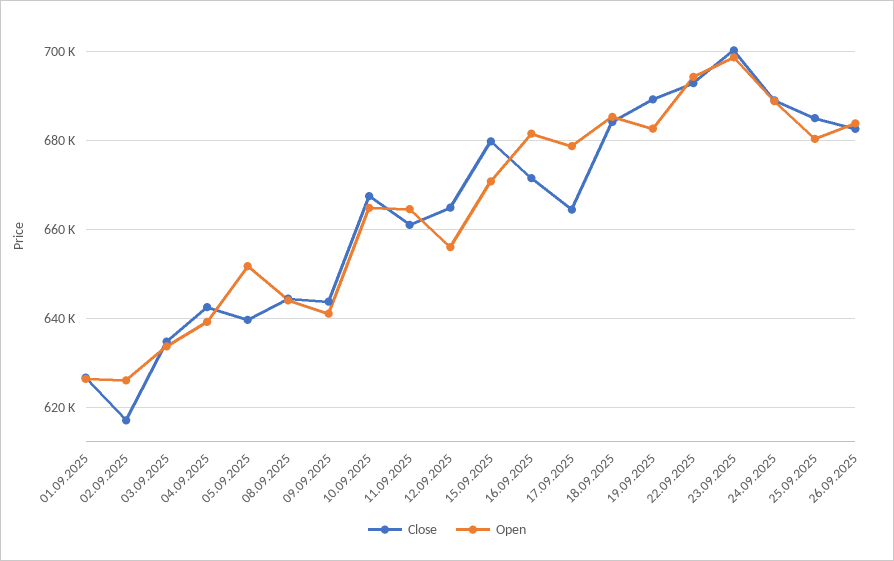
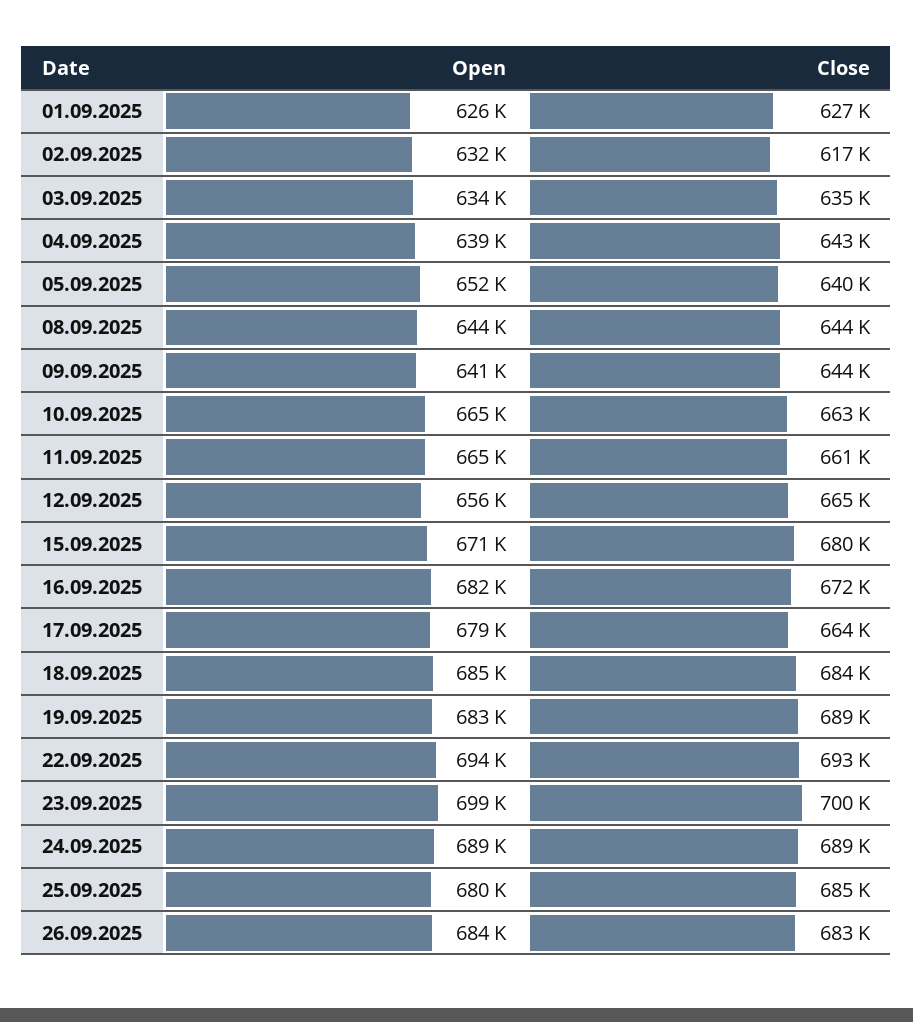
  {
    "Close": {
      "01.09.2025": 627000,
      "02.09.2025": 617000,
      "03.09.2025": 635000,
      "04.09.2025": 643000,
      "05.09.2025": 640000,
      "08.09.2025": 644000,
      "09.09.2025": 644000,
-     "10.09.2025": 668000,
+     "10.09.2025": 663000,
      "11.09.2025": 661000,
      "12.09.2025": 665000,
      "15.09.2025": 680000,
      "16.09.2025": 672000,
      "17.09.2025": 664000,
      "18.09.2025": 684000,
      "19.09.2025": 689000,
      "22.09.2025": 693000,
      "23.09.2025": 700000,
      "24.09.2025": 689000,
      "25.09.2025": 685000,
      "26.09.2025": 683000
    },
    "Open": {
      "01.09.2025": 626000,
-     "02.09.2025": 626000,
+     "02.09.2025": 632000,
      "03.09.2025": 634000,
      "04.09.2025": 639000,
      "05.09.2025": 652000,
      "08.09.2025": 644000,
      "09.09.2025": 641000,
      "10.09.2025": 665000,
      "11.09.2025": 665000,
      "12.09.2025": 656000,
      "15.09.2025": 671000,
      "16.09.2025": 682000,
      "17.09.2025": 679000,
      "18.09.2025": 685000,
      "19.09.2025": 683000,
      "22.09.2025": 694000,
      "23.09.2025": 699000,
      "24.09.2025": 689000,
      "25.09.2025": 680000,
      "26.09.2025": 684000
    }
  }

